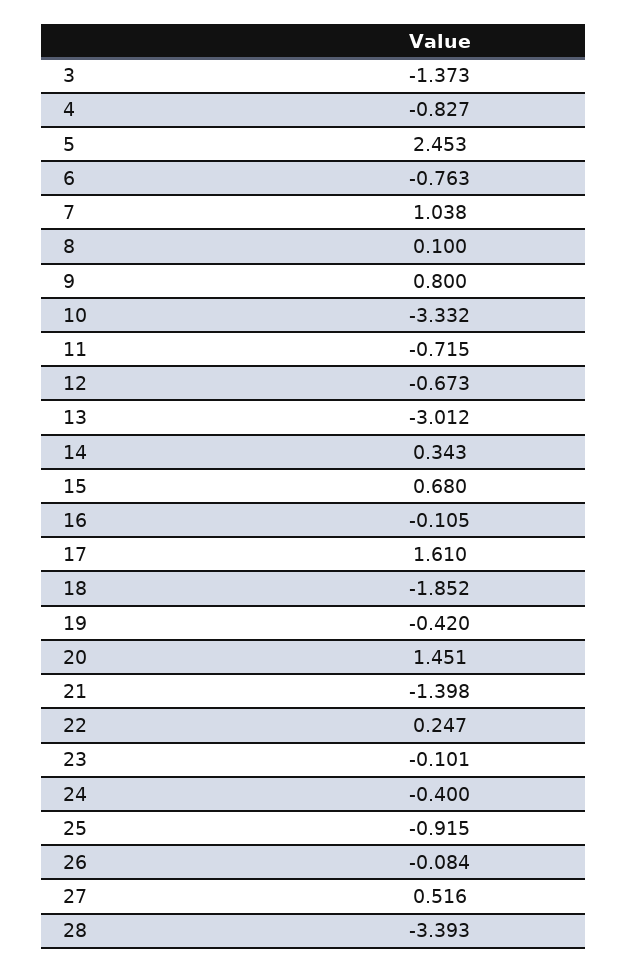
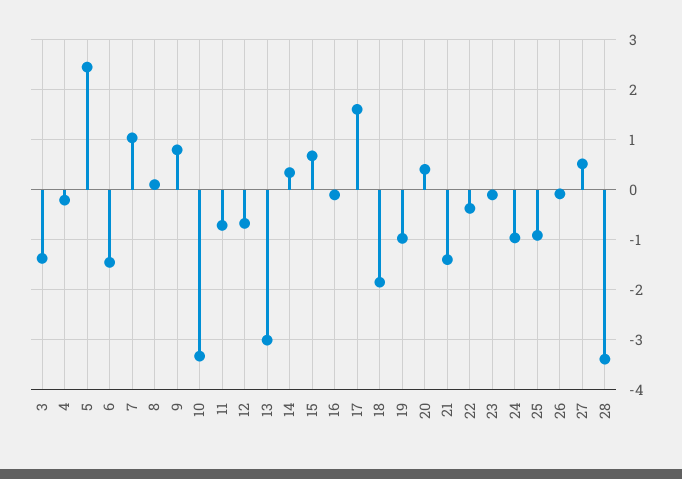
  {
    "3": -1.373,
-   "4": -0.827,
+   "4": -0.2,
    "5": 2.453,
-   "6": -0.763,
+   "6": -1.4,
    "7": 1.038,
    "8": 0.1,
    "9": 0.8,
    "10": -3.332,
    "11": -0.715,
    "12": -0.673,
    "13": -3.012,
    "14": 0.343,
    "15": 0.68,
    "16": -0.105,
    "17": 1.61,
    "18": -1.852,
-   "19": -0.42,
+   "19": -1,
-   "20": 1.451,
+   "20": 0.4,
    "21": -1.398,
-   "22": 0.247,
+   "22": -0.4,
    "23": -0.101,
-   "24": -0.4,
+   "24": -1,
    "25": -0.915,
    "26": -0.084,
    "27": 0.516,
    "28": -3.393
  }

